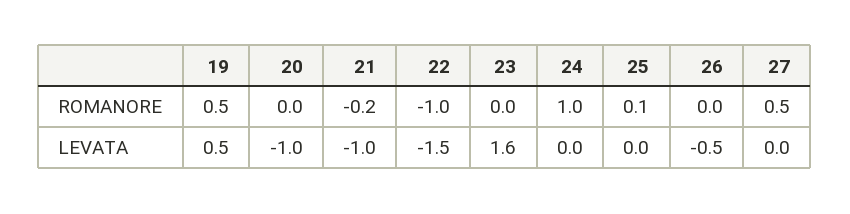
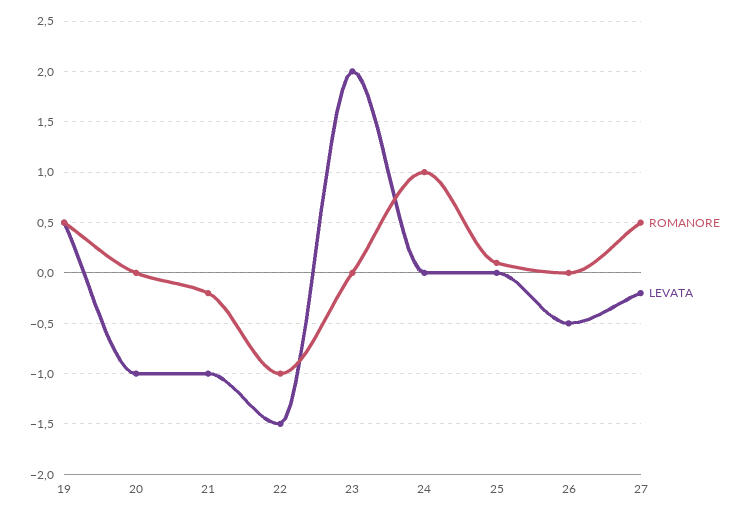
  {
    "ROMANORE": {
      "19": 0.5,
      "20": 0,
      "21": -0.2,
      "22": -1,
      "23": 0,
      "24": 1,
      "25": 0.1,
      "26": 0,
      "27": 0.5
    },
    "LEVATA": {
      "19": 0.5,
      "20": -1,
      "21": -1,
      "22": -1.5,
-     "23": 1.6,
+     "23": 2,
      "24": 0,
      "25": 0,
      "26": -0.5,
-     "27": 0
+     "27": -0.2
    }
  }

